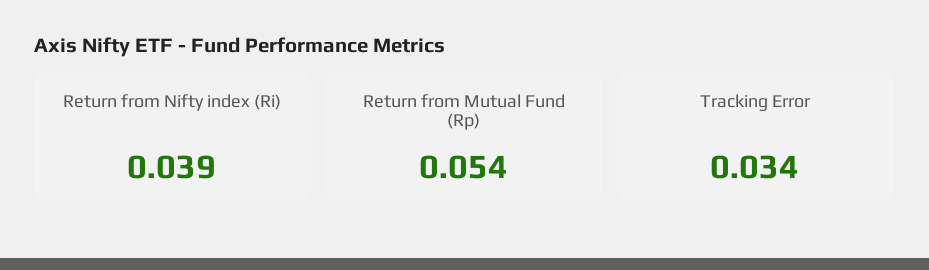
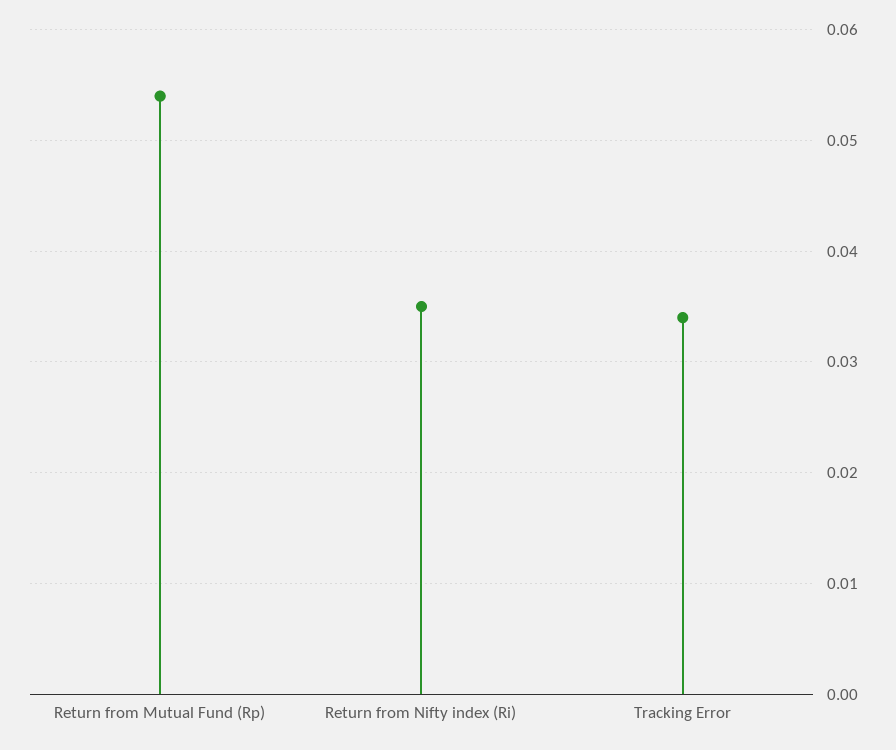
  {
-   "Return from Nifty index (Ri)": 0.039,
+   "Return from Nifty index (Ri)": 0.035,
    "Return from Mutual Fund (Rp)": 0.054,
    "Tracking Error": 0.034
  }

